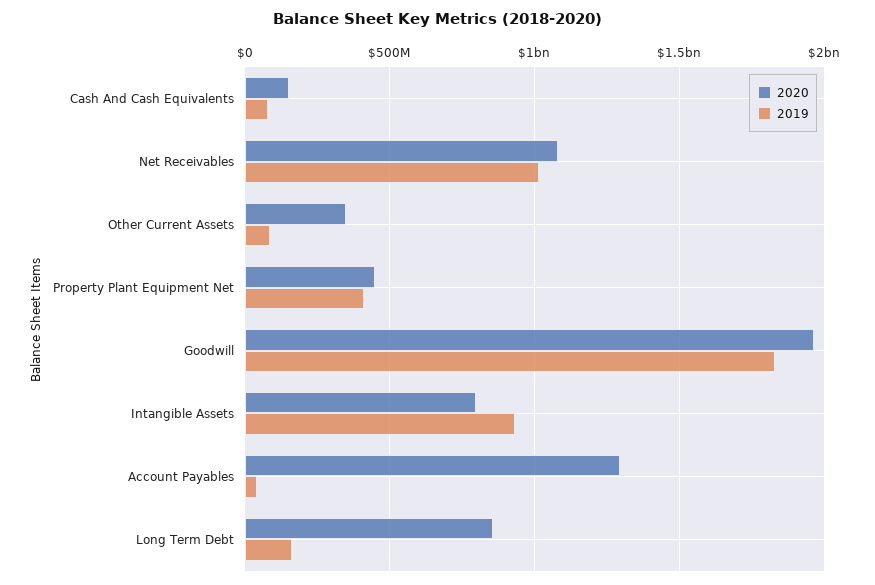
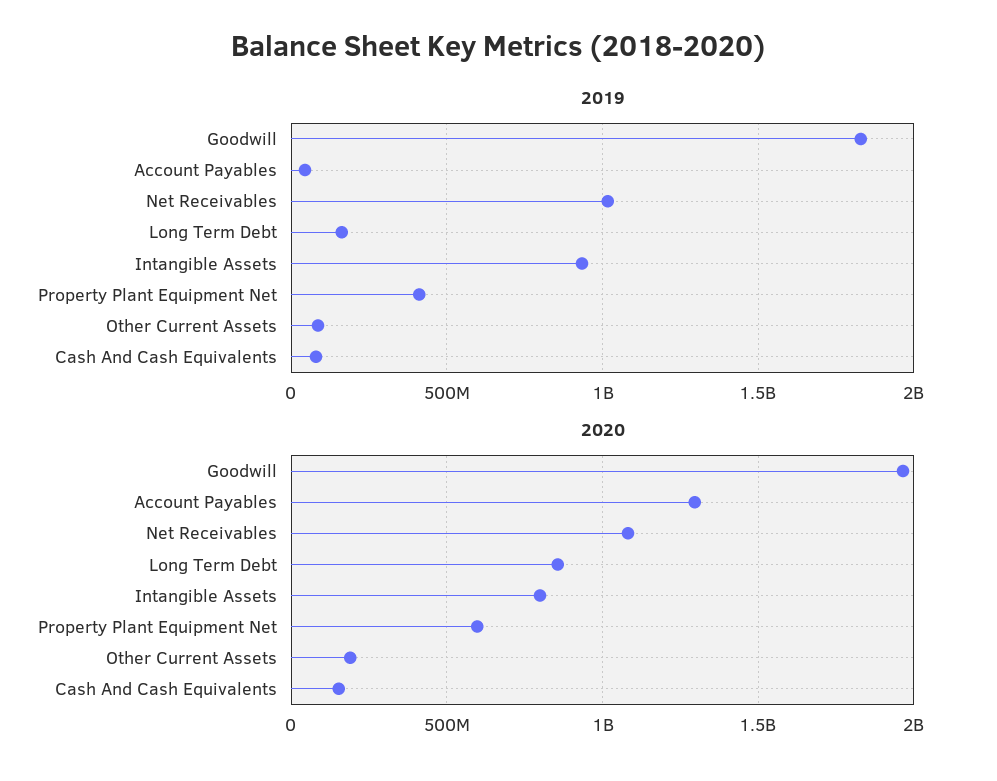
  {
    "2020": {
      "Cash And Cash Equivalents": 150000000,
      "Net Receivables": 1100000000,
-     "Other Current Assets": 350000000,
+     "Other Current Assets": 200000000,
-     "Property Plant Equipment Net": 450000000,
+     "Property Plant Equipment Net": 600000000,
      "Goodwill": 1950000000,
      "Intangible Assets": 800000000,
      "Account Payables": 1300000000,
      "Long Term Debt": 850000000
    },
    "2019": {
      "Cash And Cash Equivalents": 100000000,
      "Net Receivables": 1000000000,
      "Other Current Assets": 100000000,
      "Property Plant Equipment Net": 400000000,
      "Goodwill": 1850000000,
      "Intangible Assets": 950000000,
      "Account Payables": 50000000,
      "Long Term Debt": 150000000
    }
  }

